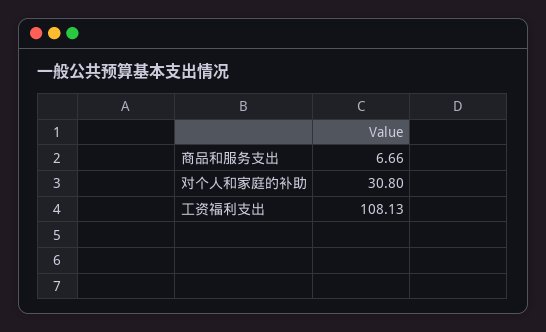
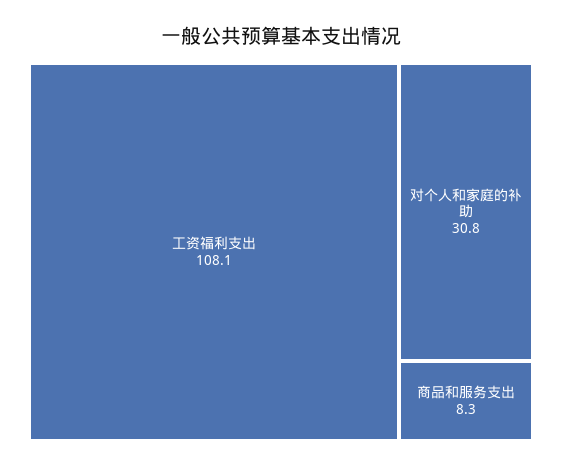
  {
-   "商品和服务支出": 6.66,
+   "商品和服务支出": 8.3,
    "对个人和家庭的补助": 30.8,
    "工资福利支出": 108.13
  }

